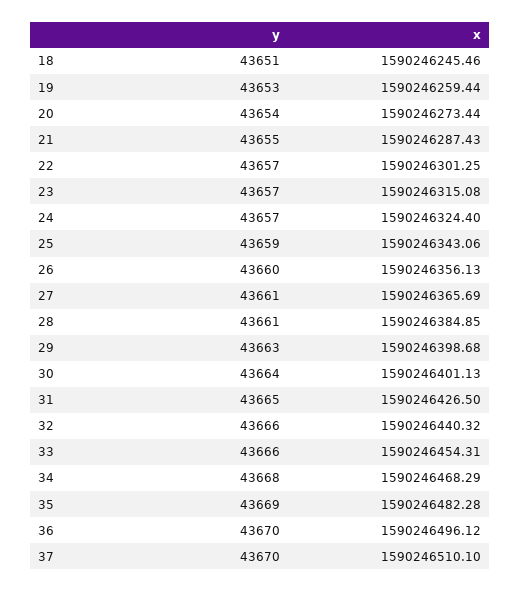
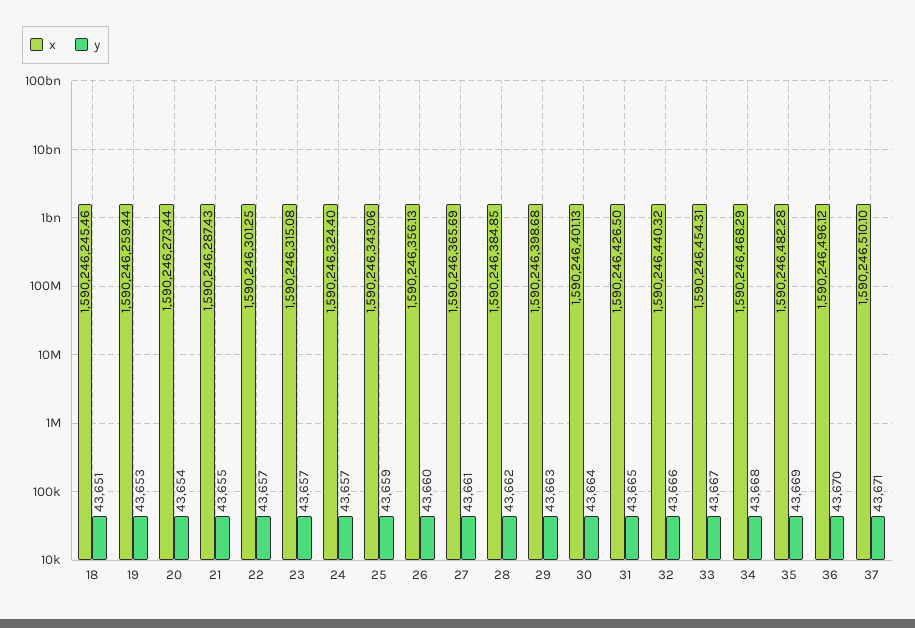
  {
    "y": {
      "18": 43651,
      "19": 43653,
      "20": 43654,
      "21": 43655,
      "22": 43657,
      "23": 43657,
      "24": 43657,
      "25": 43659,
      "26": 43660,
      "27": 43661,
-     "28": 43661,
+     "28": 43662,
      "29": 43663,
      "30": 43664,
      "31": 43665,
      "32": 43666,
-     "33": 43666,
+     "33": 43667,
      "34": 43668,
      "35": 43669,
      "36": 43670,
-     "37": 43670
+     "37": 43671
    },
    "x": {
      "18": 1590246245.46,
      "19": 1590246259.44,
      "20": 1590246273.44,
      "21": 1590246287.43,
      "22": 1590246301.25,
      "23": 1590246315.08,
      "24": 1590246324.4,
      "25": 1590246343.06,
      "26": 1590246356.13,
      "27": 1590246365.69,
      "28": 1590246384.85,
      "29": 1590246398.68,
      "30": 1590246401.13,
      "31": 1590246426.5,
      "32": 1590246440.32,
      "33": 1590246454.31,
      "34": 1590246468.29,
      "35": 1590246482.28,
      "36": 1590246496.12,
      "37": 1590246510.1
    }
  }

